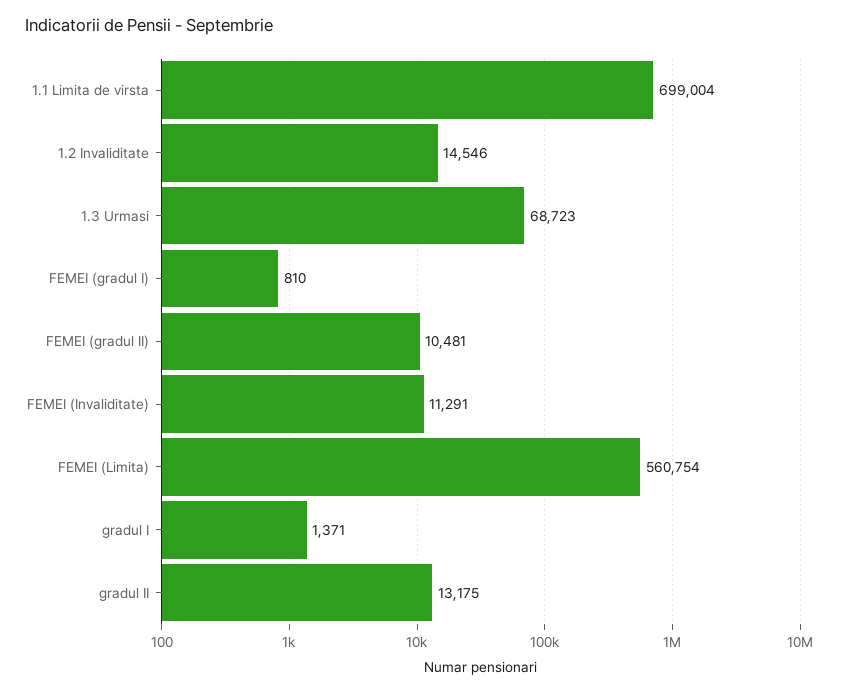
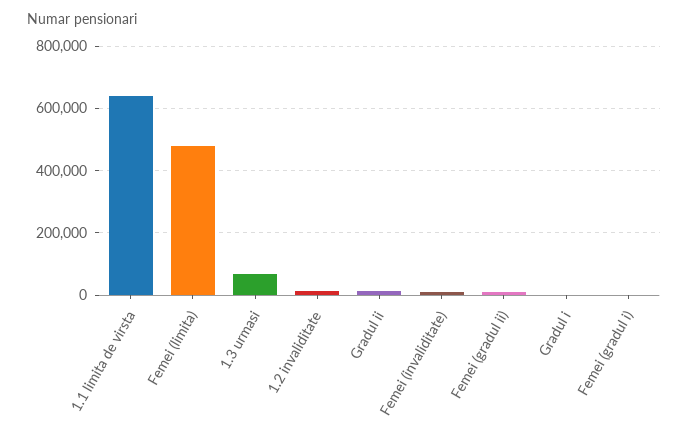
  {
-   "1.1 Limita de virsta": 699004,
+   "1.1 Limita de virsta": 640000,
    "1.2 Invaliditate": 14546,
    "1.3 Urmasi": 68723,
    "FEMEI (gradul I)": 810,
    "FEMEI (gradul II)": 10481,
    "FEMEI (Invaliditate)": 11291,
-   "FEMEI (Limita)": 560754,
+   "FEMEI (Limita)": 480000,
    "gradul I": 1371,
    "gradul II": 13175
  }

